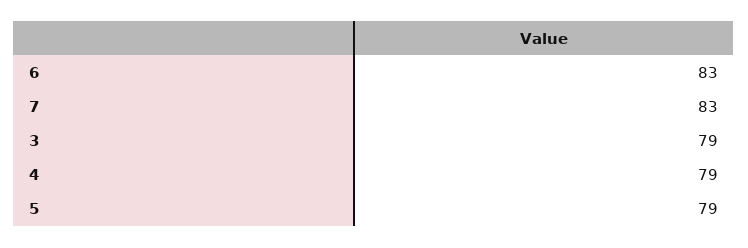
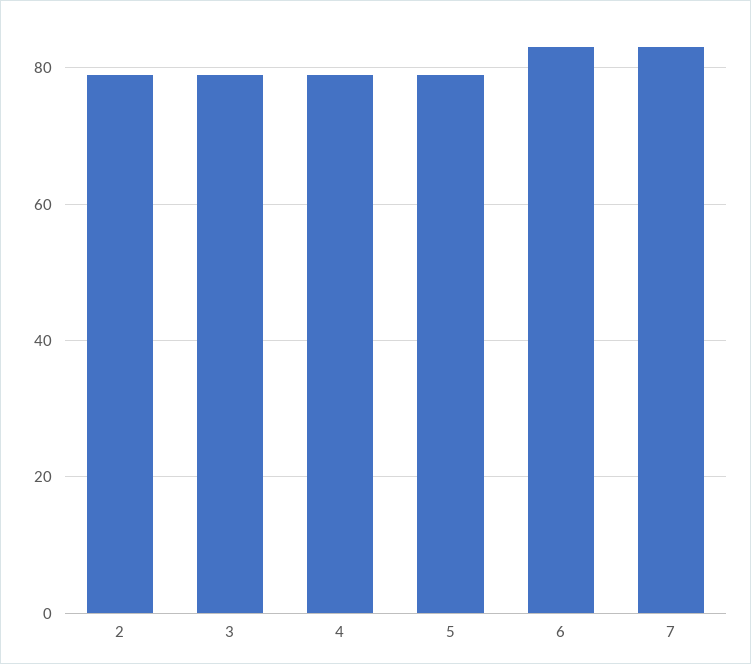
  {
    "6": 83,
    "7": 83,
    "3": 79,
    "4": 79,
-   "5": 79
+   "5": 79,
+   "2": 80
  }

